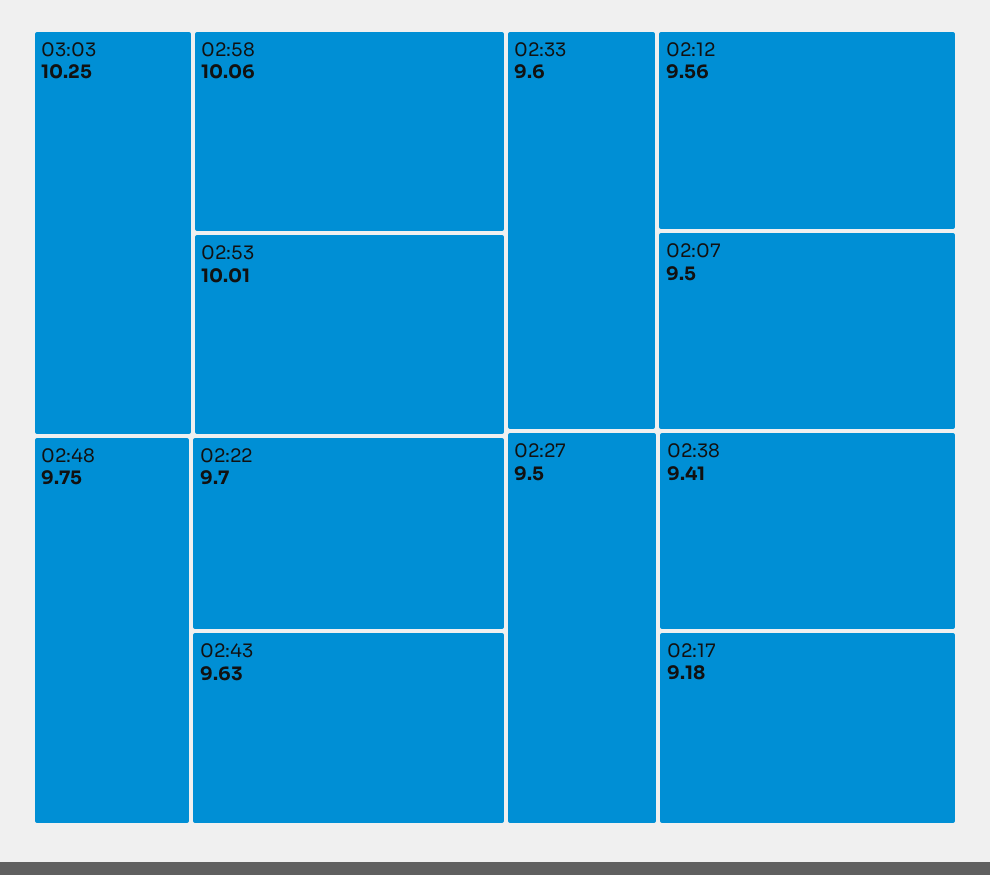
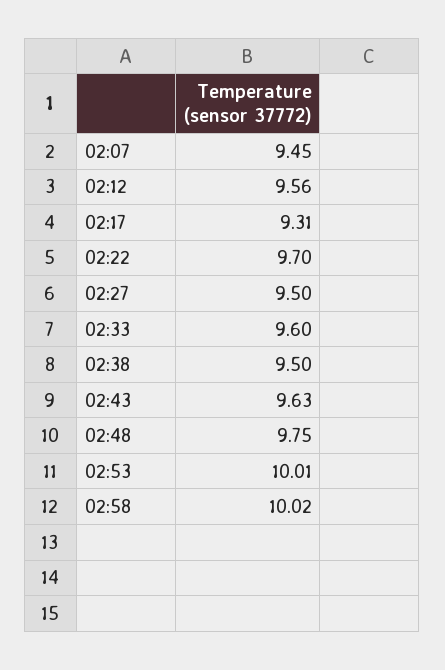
  {
-   "03:03": 10.25,
-   "02:58": 10.06,
+   "02:58": 10.02,
    "02:53": 10.01,
    "02:48": 9.75,
    "02:22": 9.7,
    "02:43": 9.63,
    "02:33": 9.6,
    "02:12": 9.56,
-   "02:07": 9.5,
+   "02:07": 9.45,
    "02:27": 9.5,
-   "02:38": 9.41,
+   "02:38": 9.5,
-   "02:17": 9.18
+   "02:17": 9.31
  }

